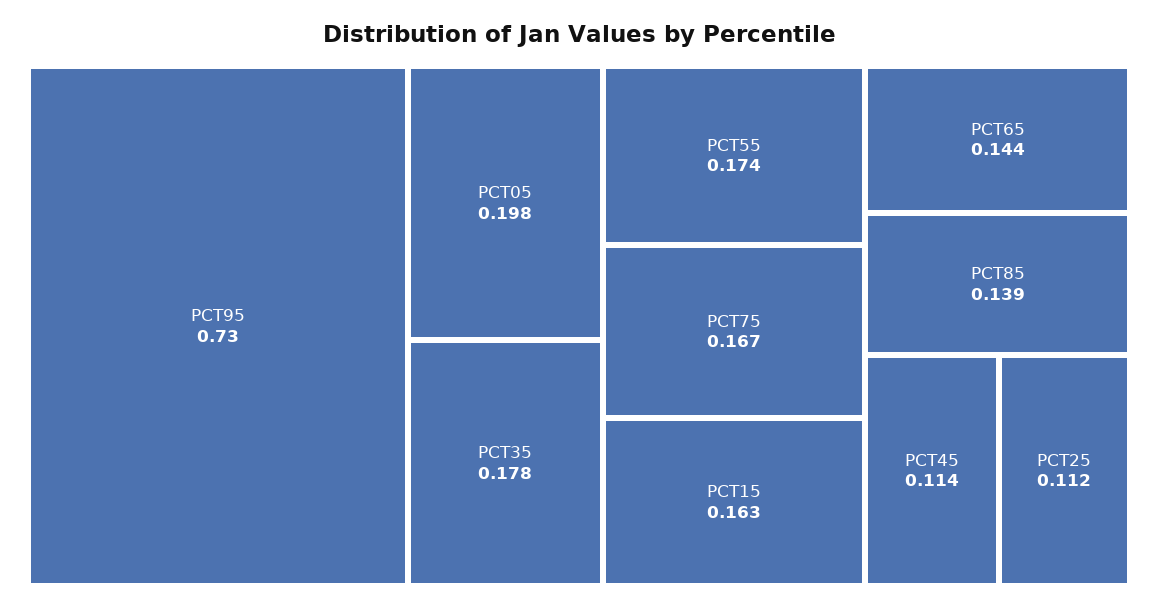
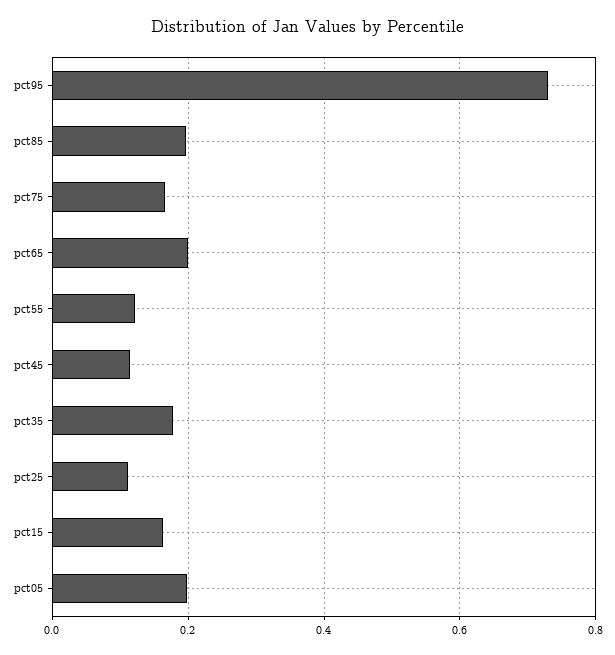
  {
    "PCT95": 0.73,
    "PCT05": 0.198,
    "PCT35": 0.178,
-   "PCT55": 0.174,
+   "PCT55": 0.12,
    "PCT75": 0.167,
    "PCT15": 0.163,
-   "PCT65": 0.144,
+   "PCT65": 0.2,
-   "PCT85": 0.139,
+   "PCT85": 0.2,
    "PCT45": 0.114,
    "PCT25": 0.112
  }

